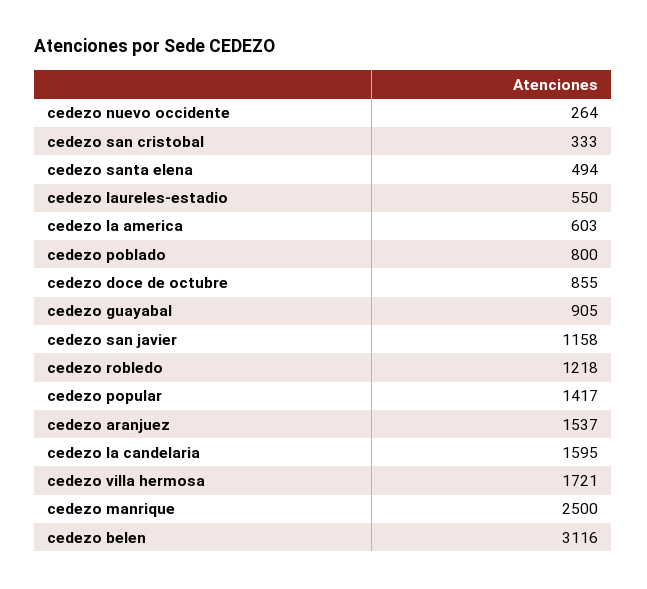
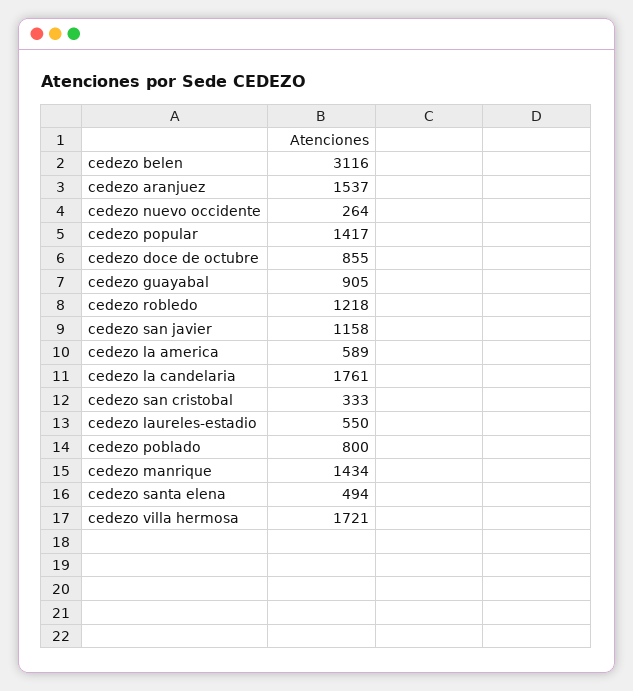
  {
    "cedezo nuevo occidente": 264,
    "cedezo san cristobal": 333,
    "cedezo santa elena": 494,
    "cedezo laureles-estadio": 550,
-   "cedezo la america": 603,
+   "cedezo la america": 589,
    "cedezo poblado": 800,
    "cedezo doce de octubre": 855,
    "cedezo guayabal": 905,
    "cedezo san javier": 1158,
    "cedezo robledo": 1218,
    "cedezo popular": 1417,
    "cedezo aranjuez": 1537,
-   "cedezo la candelaria": 1595,
+   "cedezo la candelaria": 1761,
    "cedezo villa hermosa": 1721,
-   "cedezo manrique": 2500,
+   "cedezo manrique": 1434,
    "cedezo belen": 3116
  }

